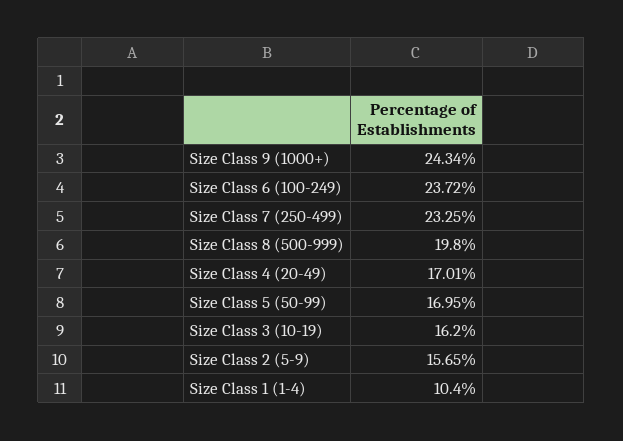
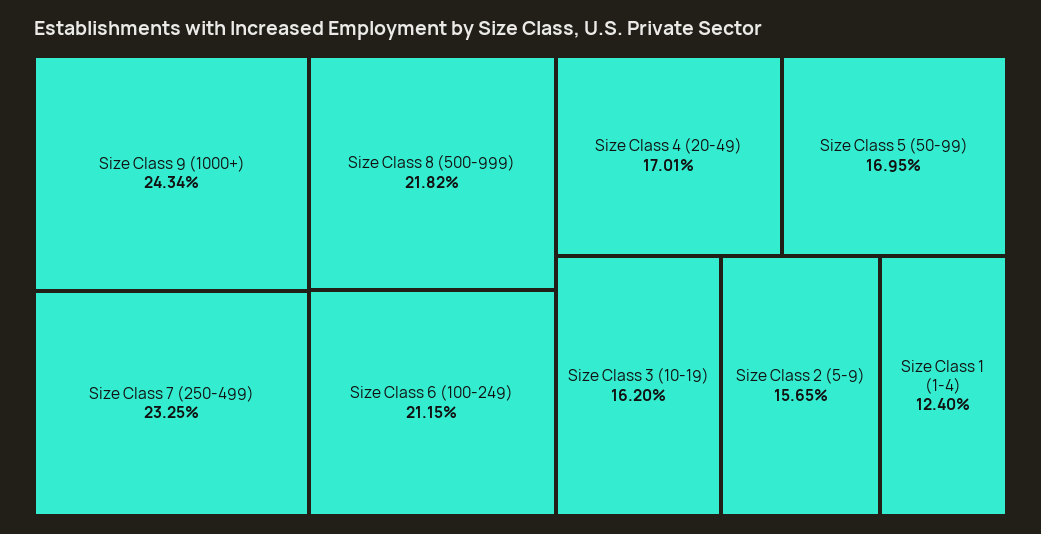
  {
    "Size Class 9 (1000+)": 24.34,
-   "Size Class 6 (100-249)": 23.72,
+   "Size Class 6 (100-249)": 21.15,
    "Size Class 7 (250-499)": 23.25,
-   "Size Class 8 (500-999)": 19.8,
+   "Size Class 8 (500-999)": 21.82,
    "Size Class 4 (20-49)": 17.01,
    "Size Class 5 (50-99)": 16.95,
    "Size Class 3 (10-19)": 16.2,
    "Size Class 2 (5-9)": 15.65,
-   "Size Class 1 (1-4)": 10.4
+   "Size Class 1 (1-4)": 12.4
  }

